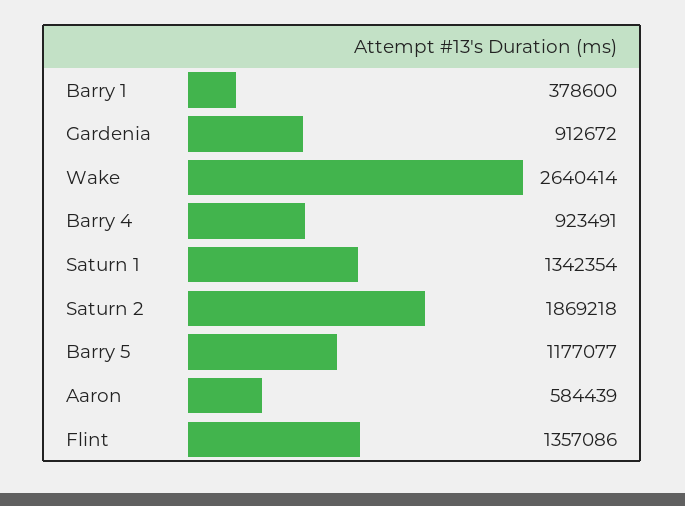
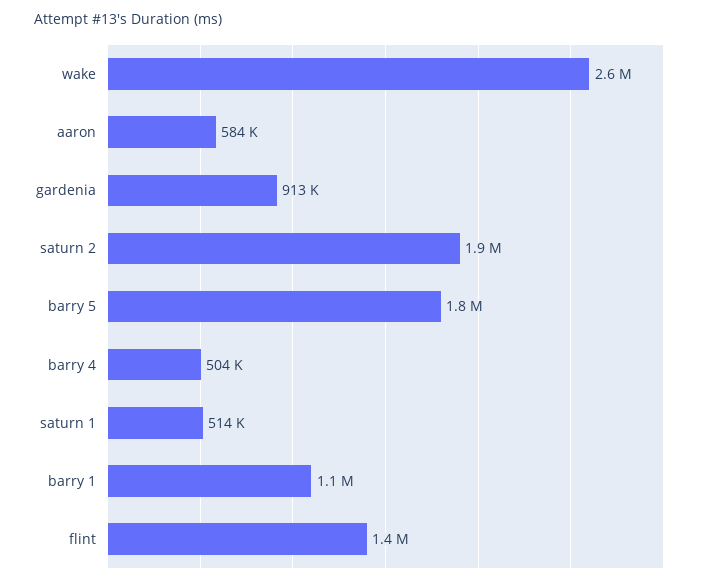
  {
-   "Barry 1": 378600,
+   "Barry 1": 1100000,
    "Gardenia": 912672,
    "Wake": 2640414,
-   "Barry 4": 923491,
+   "Barry 4": 504000,
-   "Saturn 1": 1342354,
+   "Saturn 1": 514000,
    "Saturn 2": 1869218,
-   "Barry 5": 1177077,
+   "Barry 5": 1800000,
    "Aaron": 584439,
    "Flint": 1357086
  }

